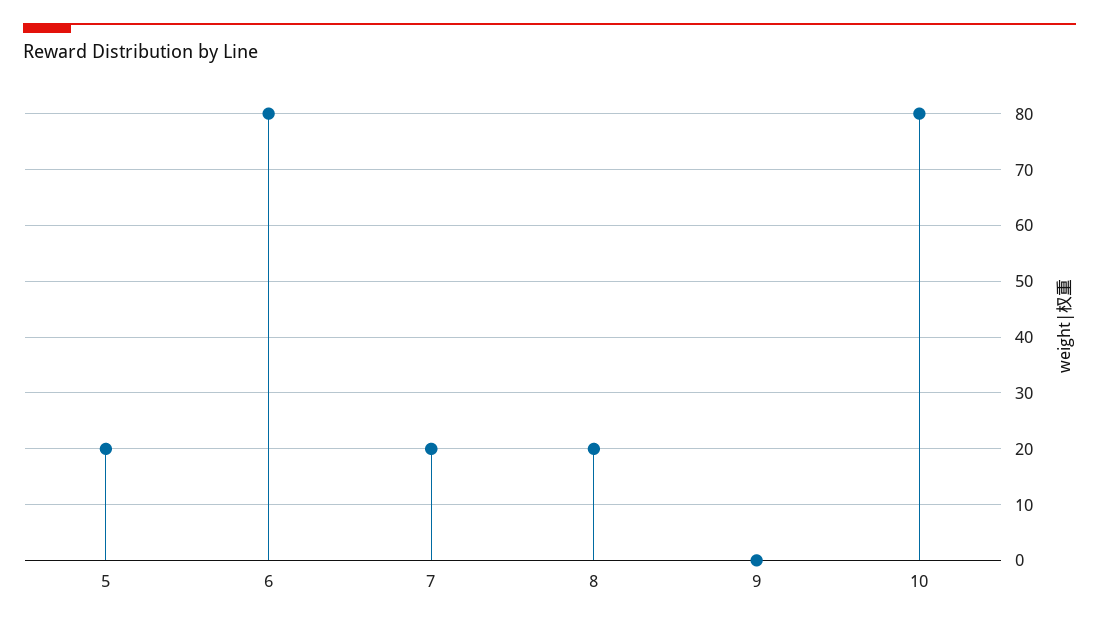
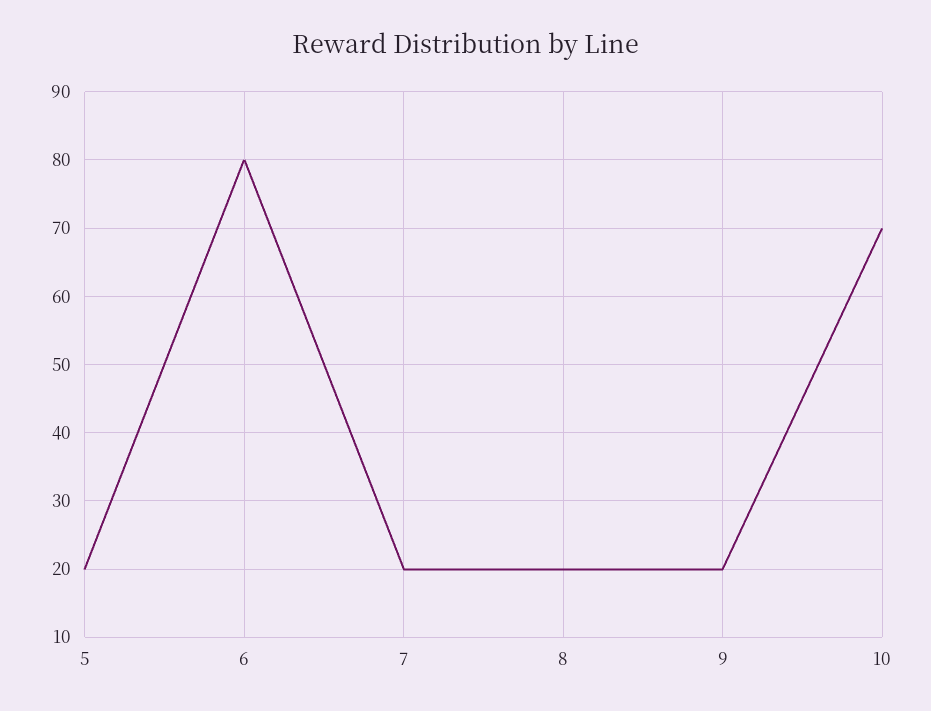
  {
    "5": 20,
    "6": 80,
    "7": 20,
    "8": 20,
-   "9": 0,
+   "9": 20,
-   "10": 80
+   "10": 70
  }

